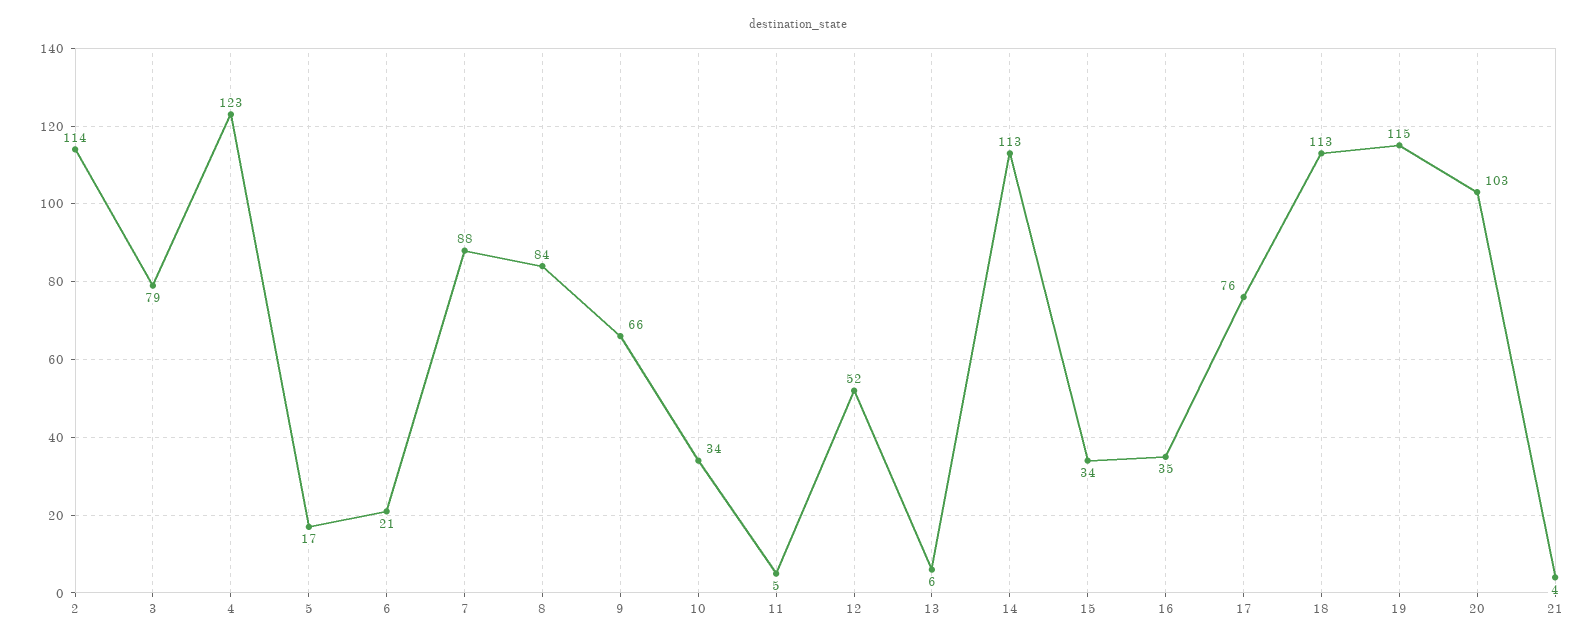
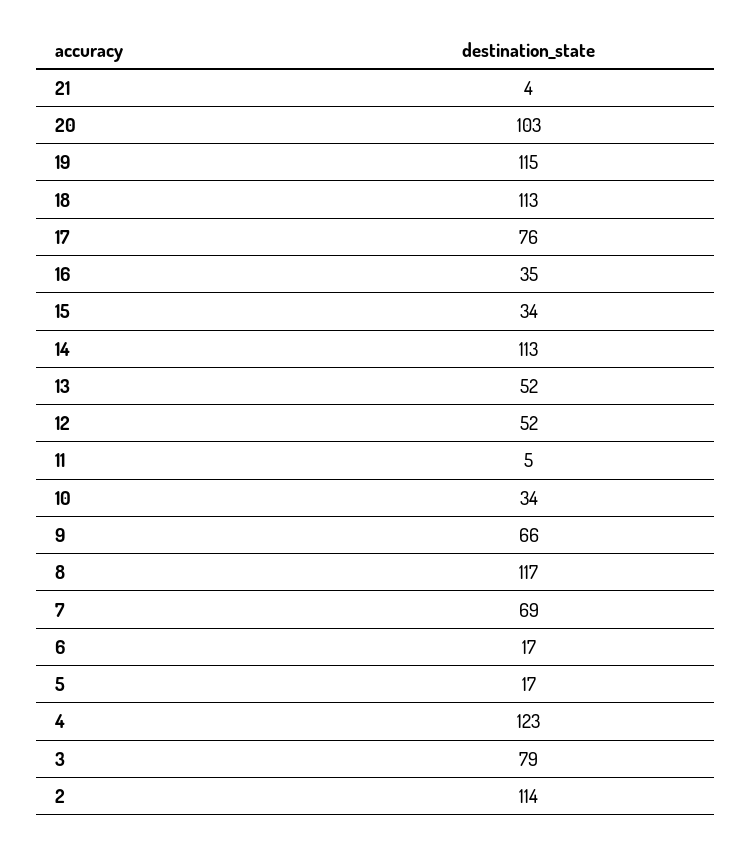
  {
    "2": 114,
    "3": 79,
    "4": 123,
    "5": 17,
-   "6": 21,
+   "6": 17,
-   "7": 88,
+   "7": 69,
-   "8": 84,
+   "8": 117,
    "9": 66,
    "10": 34,
    "11": 5,
    "12": 52,
-   "13": 6,
+   "13": 52,
    "14": 113,
    "15": 34,
    "16": 35,
    "17": 76,
    "18": 113,
    "19": 115,
    "20": 103,
    "21": 4
  }

